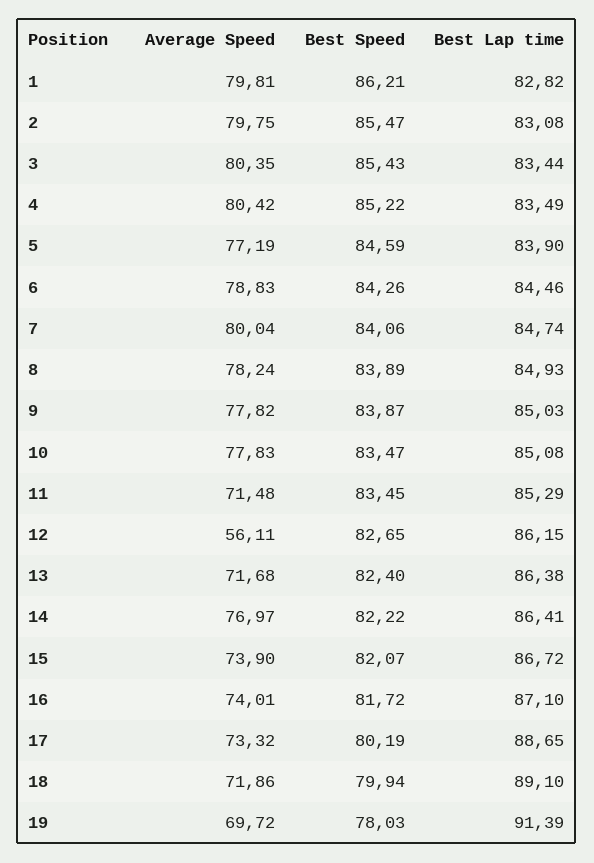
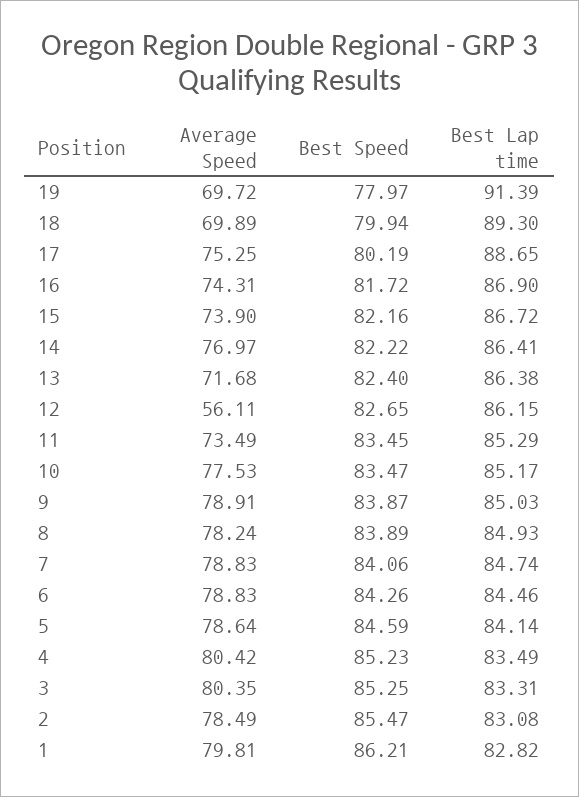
  {
    "Average Speed": {
      "1": 79.81,
-     "2": 79.75,
+     "2": 78.49,
      "3": 80.35,
      "4": 80.42,
-     "5": 77.19,
+     "5": 78.64,
      "6": 78.83,
-     "7": 80.04,
+     "7": 78.83,
      "8": 78.24,
-     "9": 77.82,
+     "9": 78.91,
-     "10": 77.83,
+     "10": 77.53,
-     "11": 71.48,
+     "11": 73.49,
      "12": 56.11,
      "13": 71.68,
      "14": 76.97,
      "15": 73.9,
-     "16": 74.01,
+     "16": 74.31,
-     "17": 73.32,
+     "17": 75.25,
-     "18": 71.86,
+     "18": 69.89,
      "19": 69.72
    },
    "Best Speed": {
      "1": 86.21,
      "2": 85.47,
-     "3": 85.43,
+     "3": 85.25,
-     "4": 85.22,
+     "4": 85.23,
      "5": 84.59,
      "6": 84.26,
      "7": 84.06,
      "8": 83.89,
      "9": 83.87,
      "10": 83.47,
      "11": 83.45,
      "12": 82.65,
      "13": 82.4,
      "14": 82.22,
-     "15": 82.07,
+     "15": 82.16,
      "16": 81.72,
      "17": 80.19,
      "18": 79.94,
-     "19": 78.03
+     "19": 77.97
    },
    "Best Lap time": {
      "1": 82.82,
      "2": 83.08,
-     "3": 83.44,
+     "3": 83.31,
      "4": 83.49,
-     "5": 83.9,
+     "5": 84.14,
      "6": 84.46,
      "7": 84.74,
      "8": 84.93,
      "9": 85.03,
-     "10": 85.08,
+     "10": 85.17,
      "11": 85.29,
      "12": 86.15,
      "13": 86.38,
      "14": 86.41,
      "15": 86.72,
-     "16": 87.1,
+     "16": 86.9,
      "17": 88.65,
-     "18": 89.1,
+     "18": 89.3,
      "19": 91.39
    }
  }

